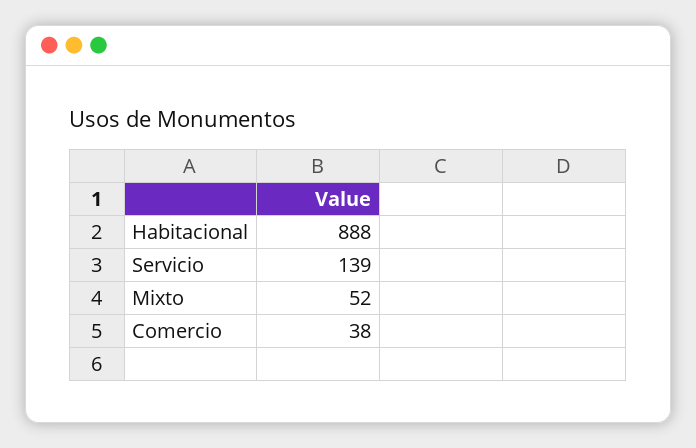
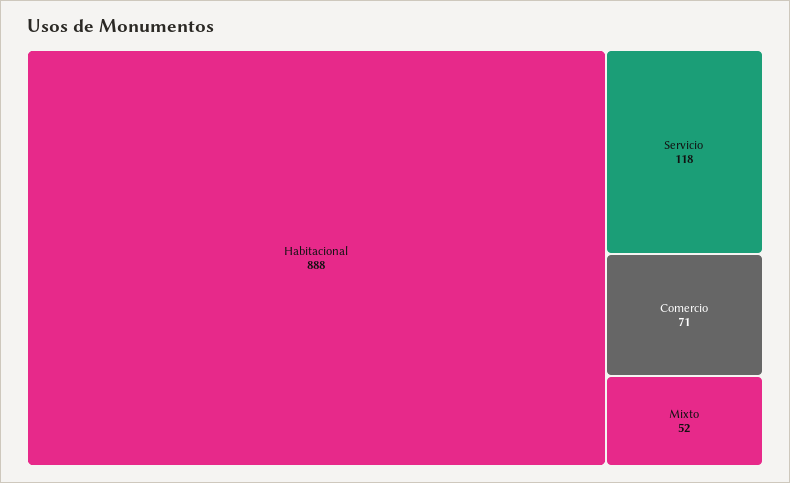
  {
    "Habitacional": 888,
-   "Servicio": 139,
+   "Servicio": 118,
    "Mixto": 52,
-   "Comercio": 38
+   "Comercio": 71
  }

